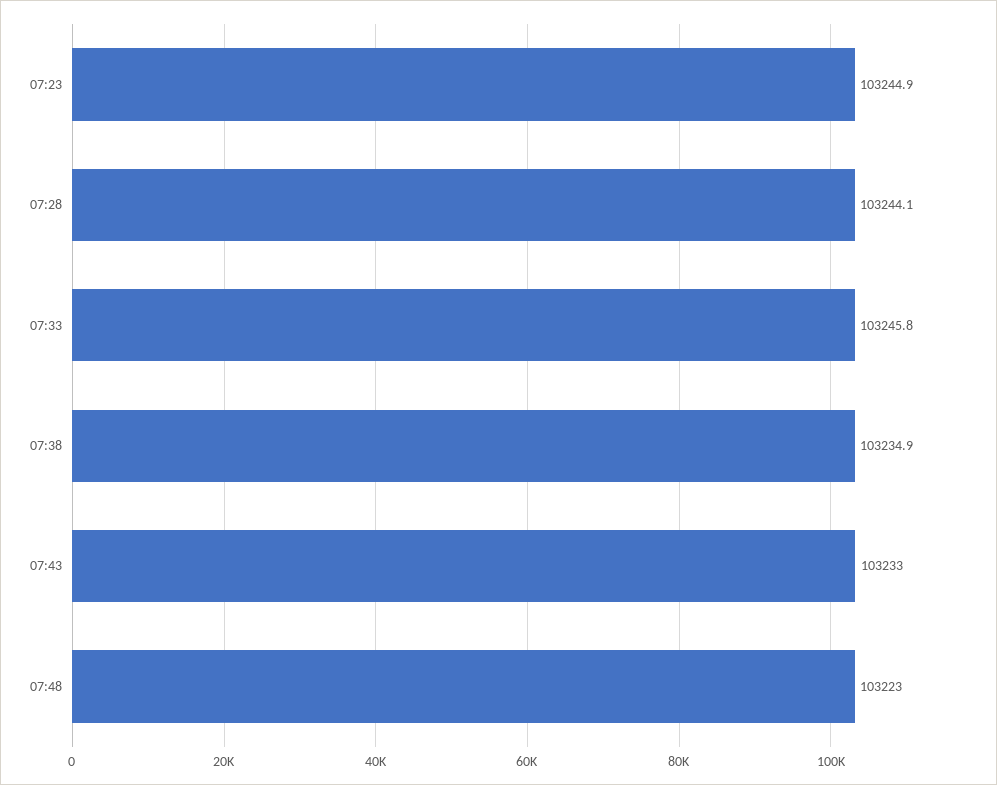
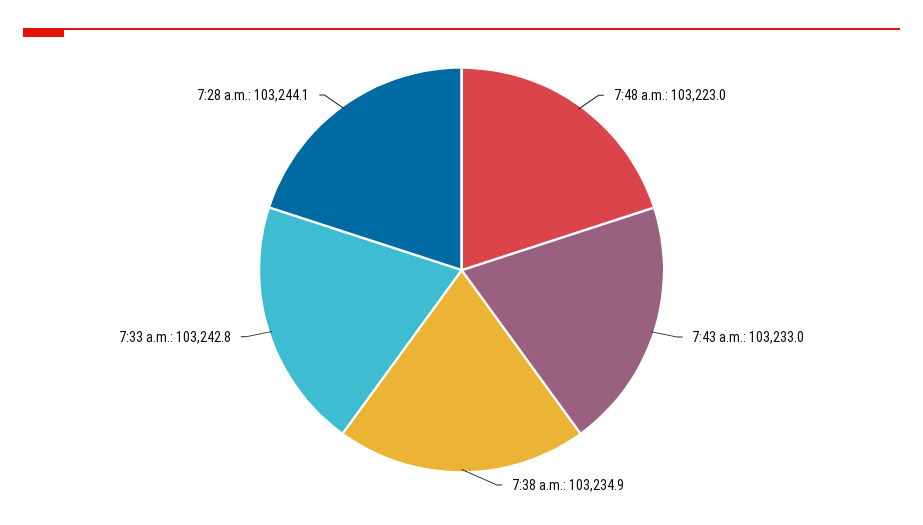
  {
-   "07:23": 103244.9,
    "07:28": 103244.1,
-   "07:33": 103245.8,
+   "07:33": 103242.8,
    "07:38": 103234.9,
    "07:43": 103233,
    "07:48": 103223
  }

